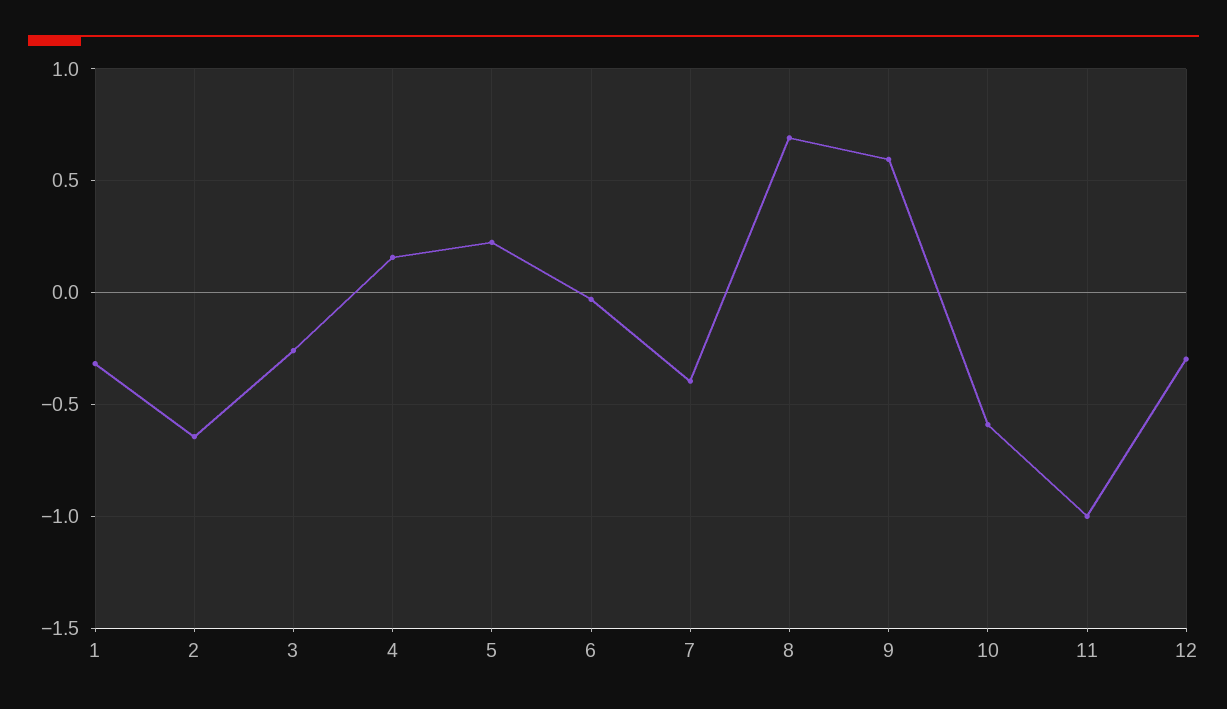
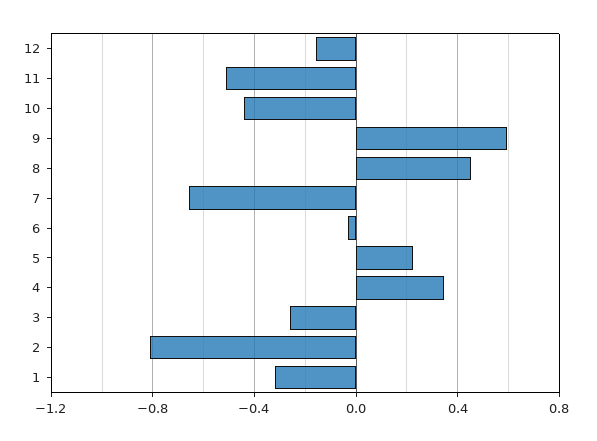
  {
    "1": -0.3,
-   "2": -0.65,
+   "2": -0.8,
    "3": -0.25,
-   "4": 0.15,
+   "4": 0.35,
    "5": 0.2,
    "6": -0.05,
-   "7": -0.4,
+   "7": -0.65,
-   "8": 0.7,
+   "8": 0.45,
    "9": 0.6,
-   "10": -0.6,
+   "10": -0.45,
-   "11": -1,
+   "11": -0.5,
-   "12": -0.3
+   "12": -0.15
  }

